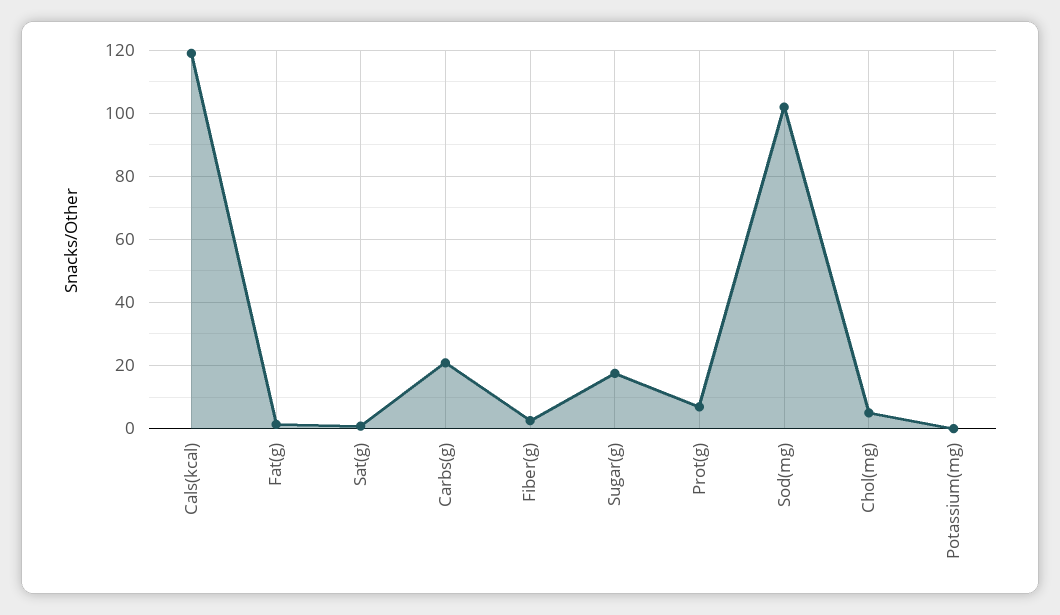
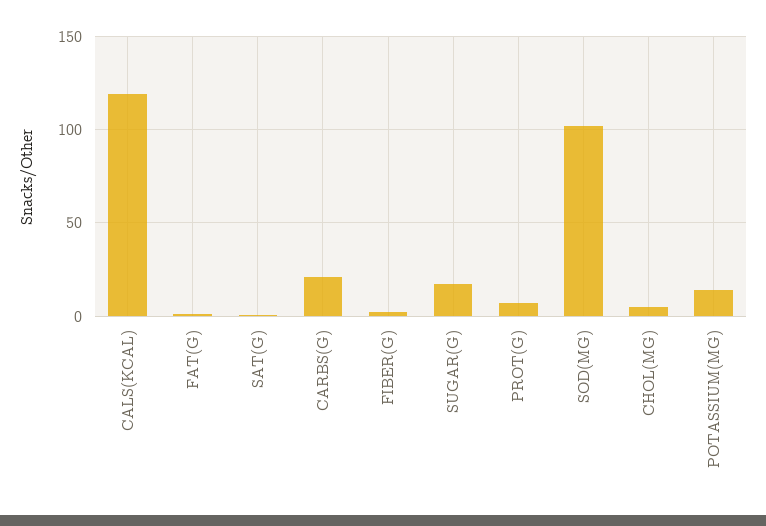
  {
    "Cals(kcal)": 120,
    "Fat(g)": 2,
    "Sat(g)": 0,
    "Carbs(g)": 20,
    "Fiber(g)": 2,
    "Sugar(g)": 18,
    "Prot(g)": 6,
    "Sod(mg)": 102,
    "Chol(mg)": 6,
-   "Potassium(mg)": 0
+   "Potassium(mg)": 15
  }

